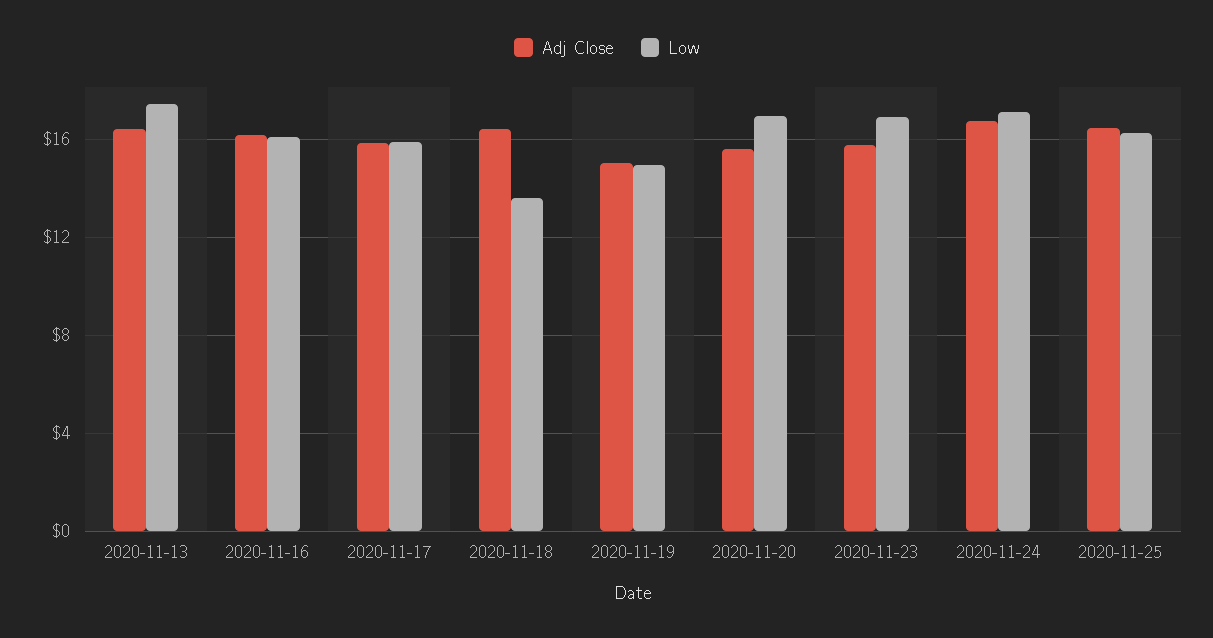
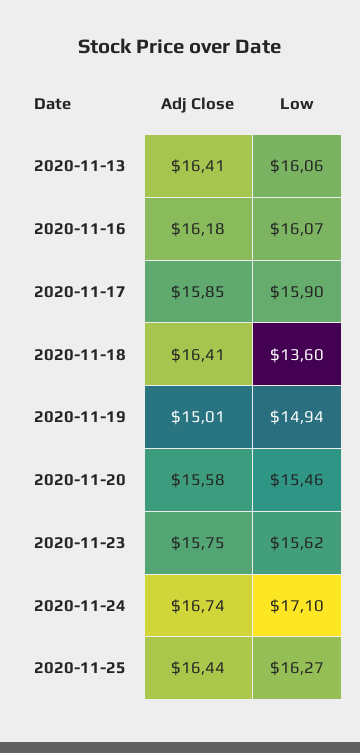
  {
    "Adj Close": {
      "2020-11-13": 16.41,
      "2020-11-16": 16.18,
      "2020-11-17": 15.85,
      "2020-11-18": 16.41,
      "2020-11-19": 15.01,
      "2020-11-20": 15.58,
      "2020-11-23": 15.75,
      "2020-11-24": 16.74,
      "2020-11-25": 16.44
    },
    "Low": {
-     "2020-11-13": 17.5,
+     "2020-11-13": 16.06,
      "2020-11-16": 16.07,
      "2020-11-17": 15.9,
      "2020-11-18": 13.6,
      "2020-11-19": 14.94,
-     "2020-11-20": 17,
+     "2020-11-20": 15.46,
-     "2020-11-23": 17,
+     "2020-11-23": 15.62,
      "2020-11-24": 17.1,
      "2020-11-25": 16.27
    }
  }

